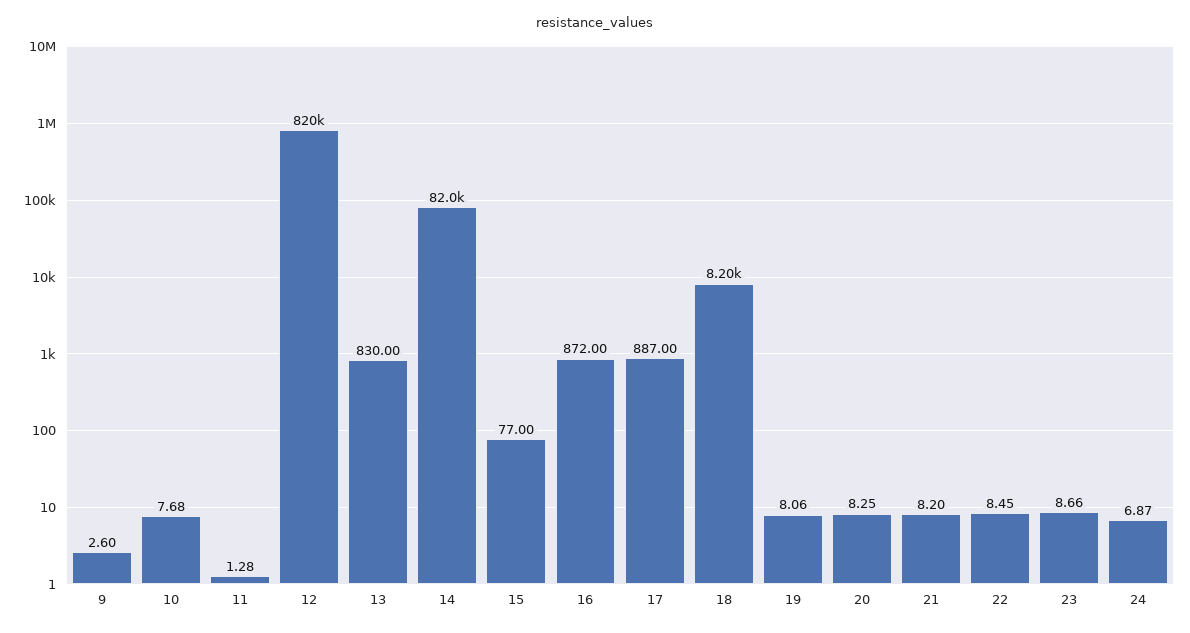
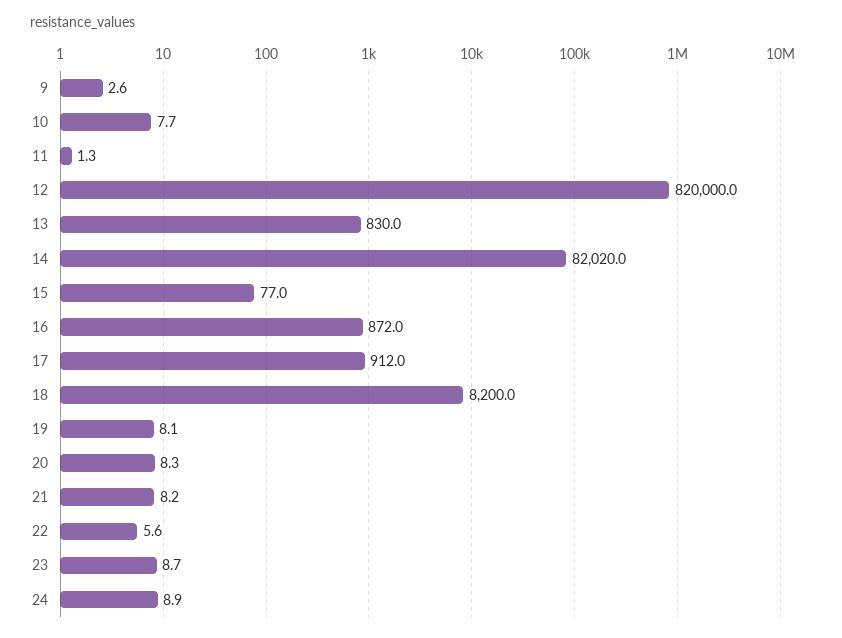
  {
    "9": 2.6,
    "10": 7.68,
    "11": 1.28,
    "12": 820000,
    "13": 830,
    "14": 82020,
    "15": 77,
    "16": 872,
-   "17": 887,
+   "17": 912,
    "18": 8200,
    "19": 8.06,
    "20": 8.25,
    "21": 8.2,
-   "22": 8.45,
+   "22": 5.6,
    "23": 8.66,
-   "24": 6.87
+   "24": 8.9
  }

